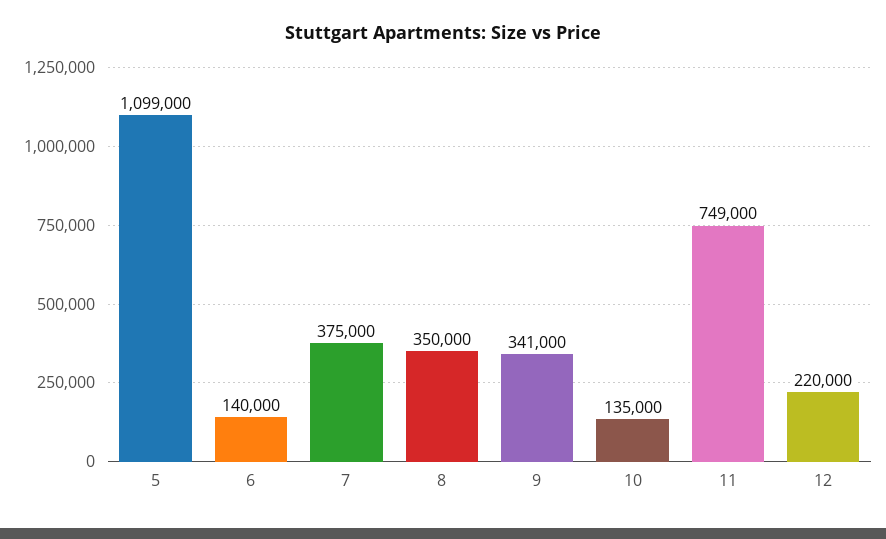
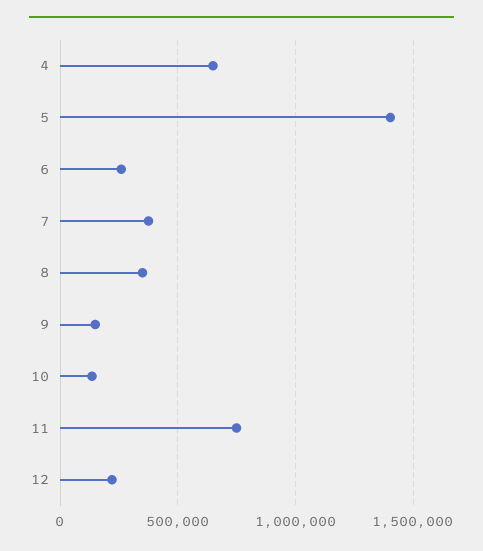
  {
-   "5": 1099000,
+   "5": 1400000,
-   "6": 140000,
+   "6": 250000,
    "7": 375000,
    "8": 350000,
-   "9": 341000,
+   "9": 150000,
    "10": 135000,
    "11": 749000,
-   "12": 220000
+   "12": 220000,
+   "4": 650000
  }

